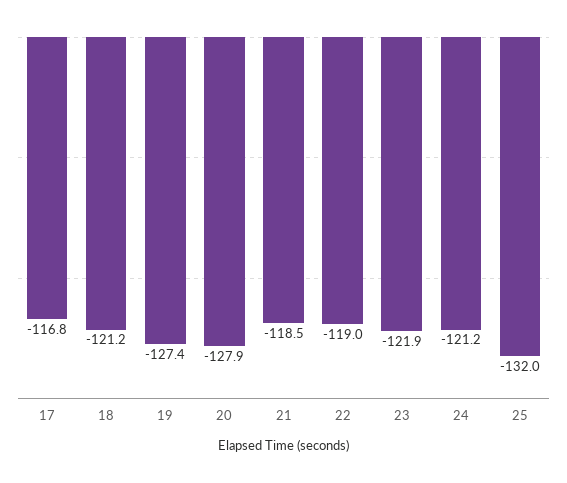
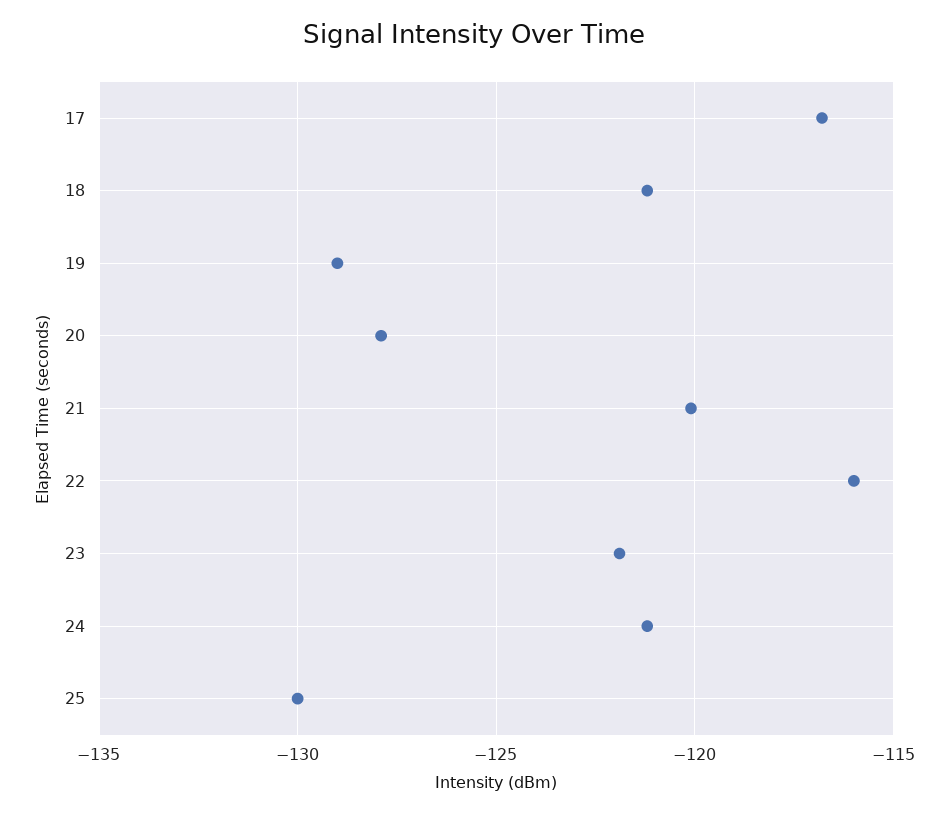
  {
    "17": -116.8,
    "18": -121.2,
-   "19": -127.4,
+   "19": -129,
    "20": -127.9,
-   "21": -118.5,
+   "21": -120,
-   "22": -119,
+   "22": -116,
    "23": -121.9,
    "24": -121.2,
-   "25": -132
+   "25": -130
  }

